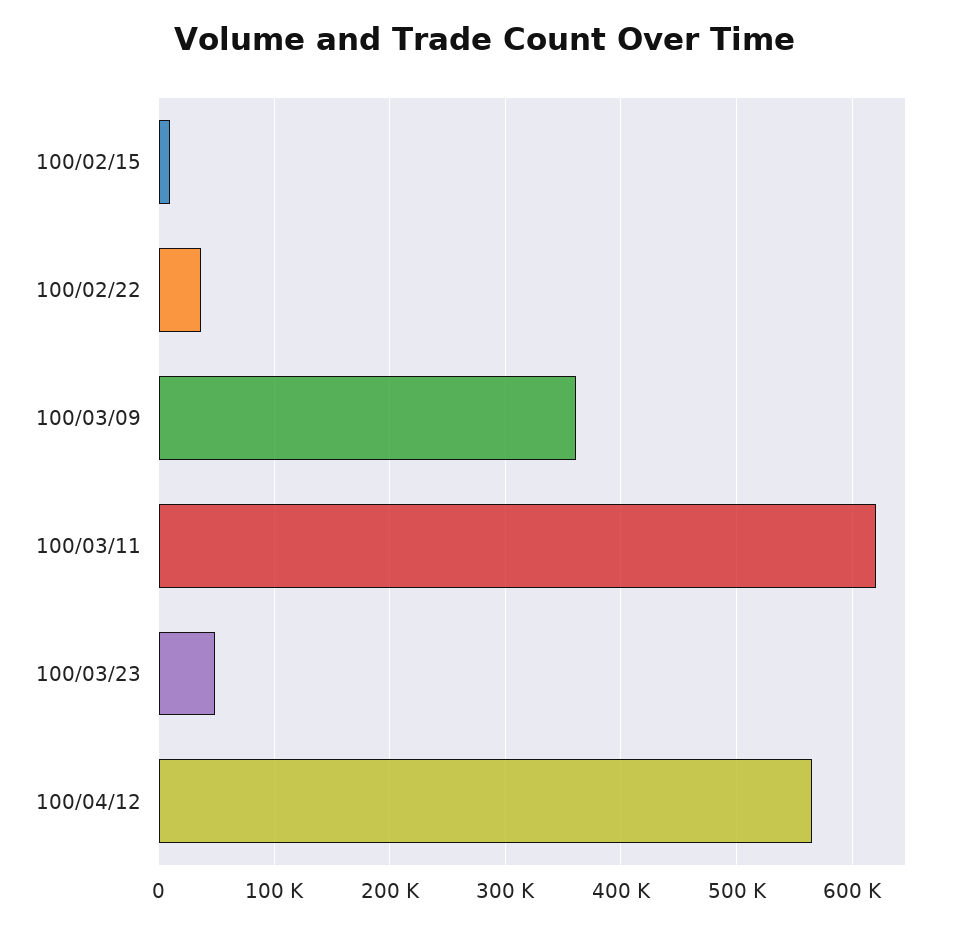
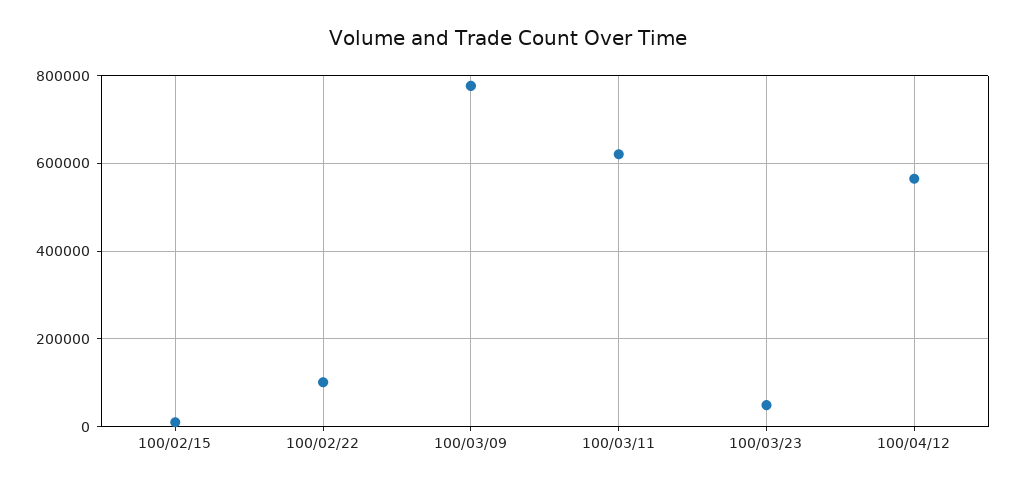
  {
    "100/02/15": 10000,
-   "100/02/22": 40000,
+   "100/02/22": 100000,
-   "100/03/09": 360000,
+   "100/03/09": 780000,
    "100/03/11": 620000,
    "100/03/23": 50000,
    "100/04/12": 570000
  }

